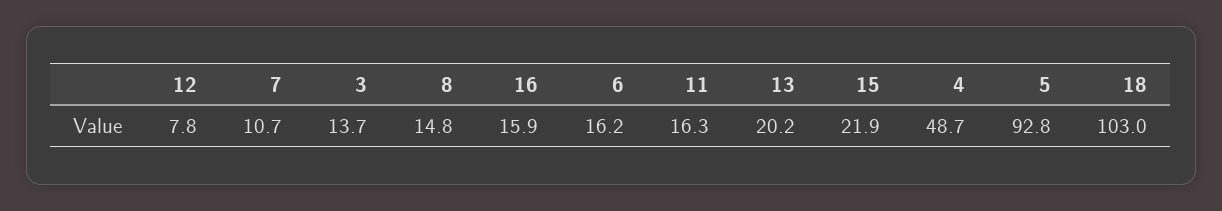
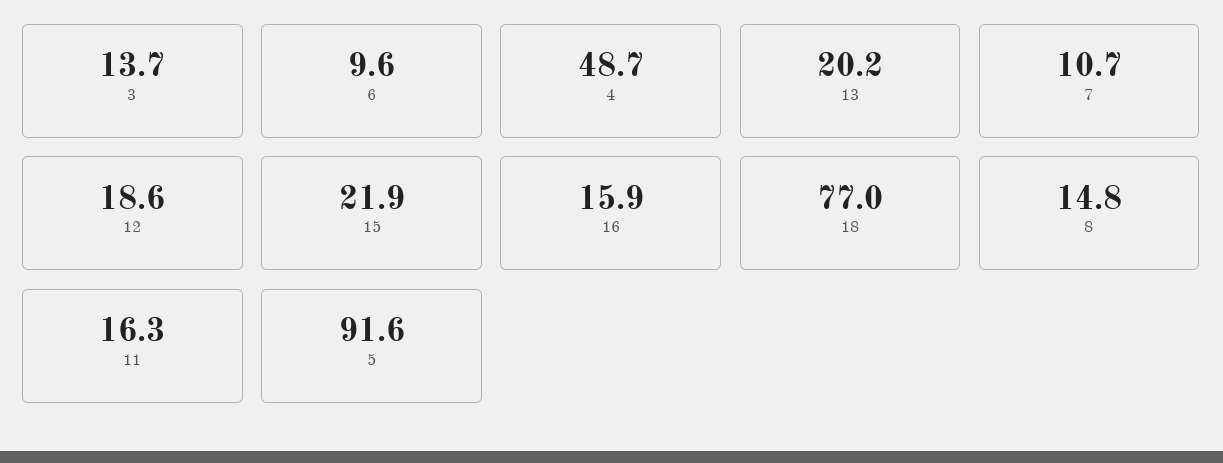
  {
-   "12": 7.8,
+   "12": 18.6,
    "7": 10.7,
    "3": 13.7,
    "8": 14.8,
    "16": 15.9,
-   "6": 16.2,
+   "6": 9.6,
    "11": 16.3,
    "13": 20.2,
    "15": 21.9,
    "4": 48.7,
-   "5": 92.8,
+   "5": 91.6,
-   "18": 103
+   "18": 77
  }

